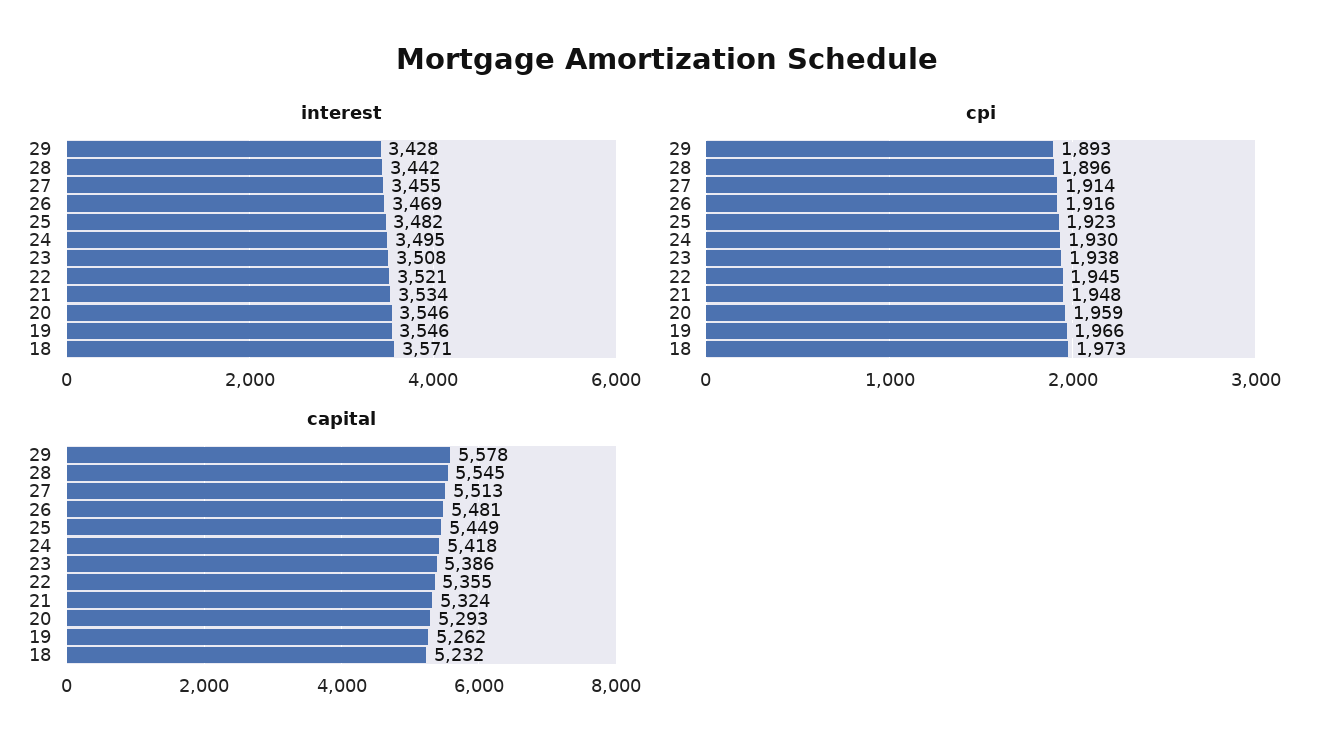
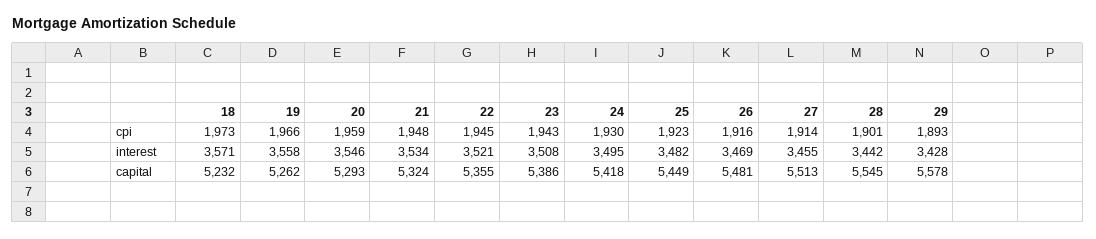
  {
    "interest": {
      "29": 3428,
      "28": 3442,
      "27": 3455,
      "26": 3469,
      "25": 3482,
      "24": 3495,
      "23": 3508,
      "22": 3521,
      "21": 3534,
      "20": 3546,
-     "19": 3546,
+     "19": 3558,
      "18": 3571
    },
    "cpi": {
      "29": 1893,
-     "28": 1896,
+     "28": 1901,
      "27": 1914,
      "26": 1916,
      "25": 1923,
      "24": 1930,
-     "23": 1938,
+     "23": 1943,
      "22": 1945,
      "21": 1948,
      "20": 1959,
      "19": 1966,
      "18": 1973
    },
    "capital": {
      "29": 5578,
      "28": 5545,
      "27": 5513,
      "26": 5481,
      "25": 5449,
      "24": 5418,
      "23": 5386,
      "22": 5355,
      "21": 5324,
      "20": 5293,
      "19": 5262,
      "18": 5232
    }
  }

